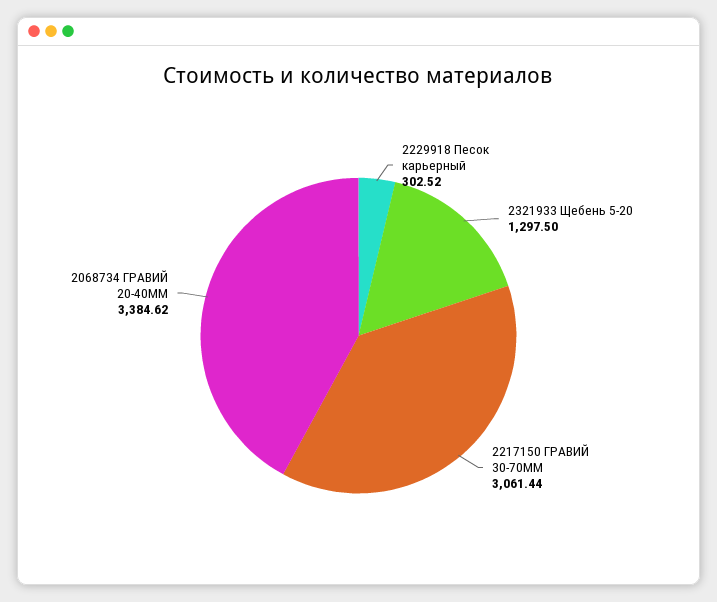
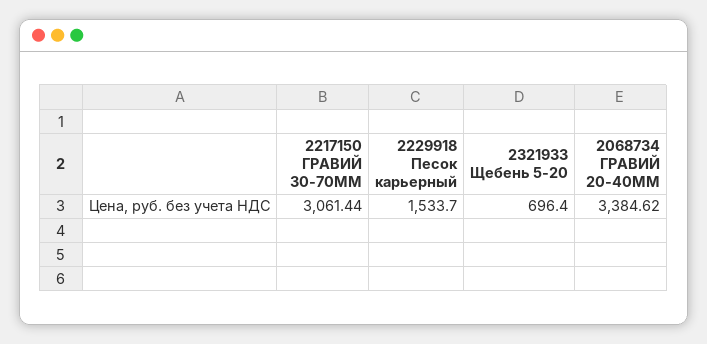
  {
-   "2229918 Песок карьерный": 302.52,
+   "2229918 Песок карьерный": 1533.7,
-   "2321933 Щебень 5-20": 1297.5,
+   "2321933 Щебень 5-20": 696.4,
    "2217150 ГРАВИЙ 30-70ММ": 3061.44,
    "2068734 ГРАВИЙ 20-40ММ": 3384.62
  }

